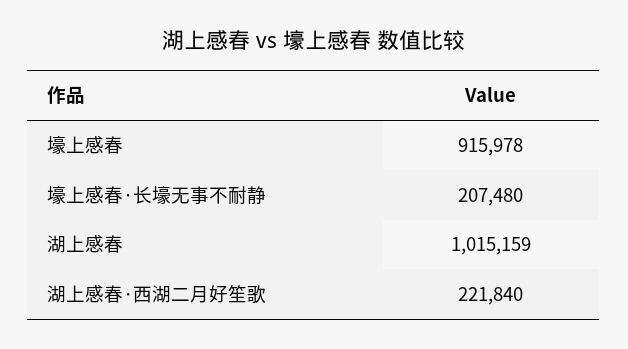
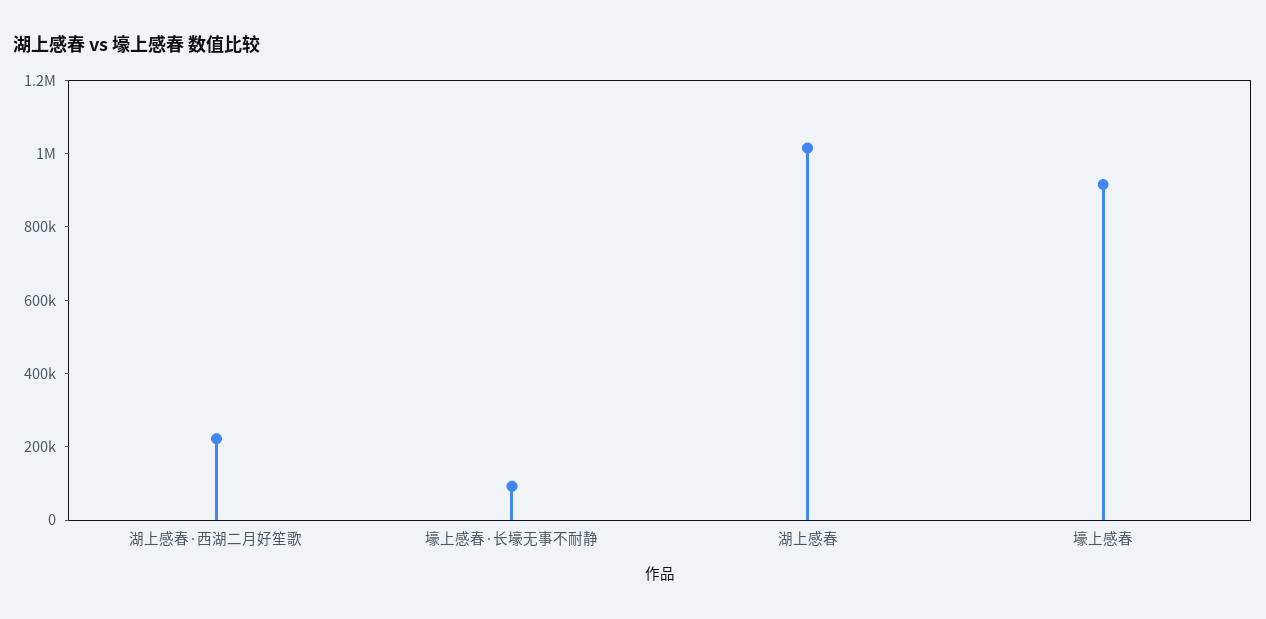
  {
    "壕上感春": 915978,
-   "壕上感春·长壕无事不耐静": 207480,
+   "壕上感春·长壕无事不耐静": 100000,
    "湖上感春": 1015159,
    "湖上感春·西湖二月好笙歌": 221840
  }

